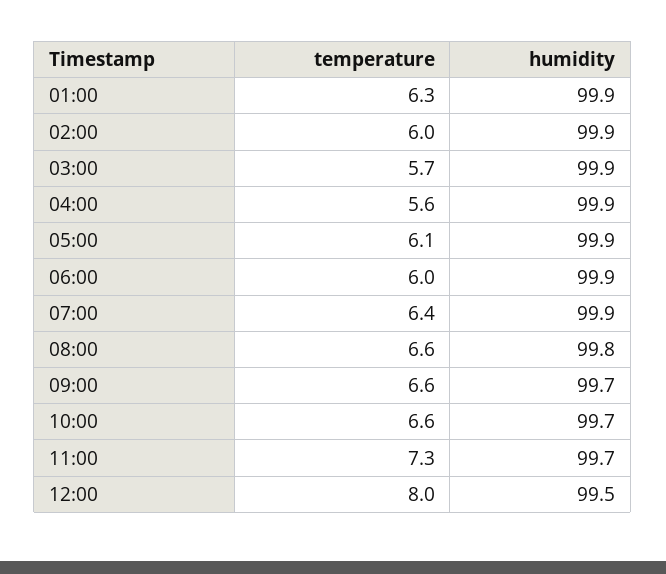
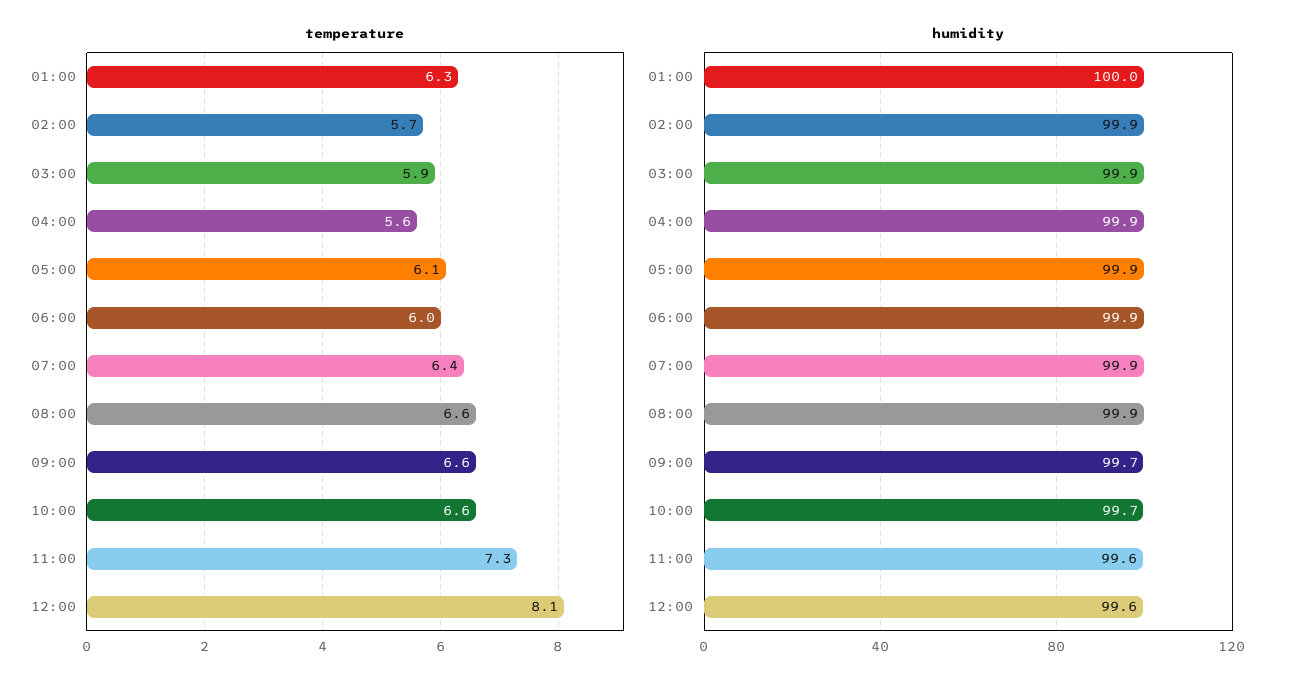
  {
    "temperature": {
      "01:00": 6.3,
-     "02:00": 6,
+     "02:00": 5.7,
-     "03:00": 5.7,
+     "03:00": 5.9,
      "04:00": 5.6,
      "05:00": 6.1,
      "06:00": 6,
      "07:00": 6.4,
      "08:00": 6.6,
      "09:00": 6.6,
      "10:00": 6.6,
      "11:00": 7.3,
-     "12:00": 8
+     "12:00": 8.1
    },
    "humidity": {
-     "01:00": 99.9,
+     "01:00": 100,
      "02:00": 99.9,
      "03:00": 99.9,
      "04:00": 99.9,
      "05:00": 99.9,
      "06:00": 99.9,
      "07:00": 99.9,
-     "08:00": 99.8,
+     "08:00": 99.9,
      "09:00": 99.7,
      "10:00": 99.7,
-     "11:00": 99.7,
+     "11:00": 99.6,
-     "12:00": 99.5
+     "12:00": 99.6
    }
  }

